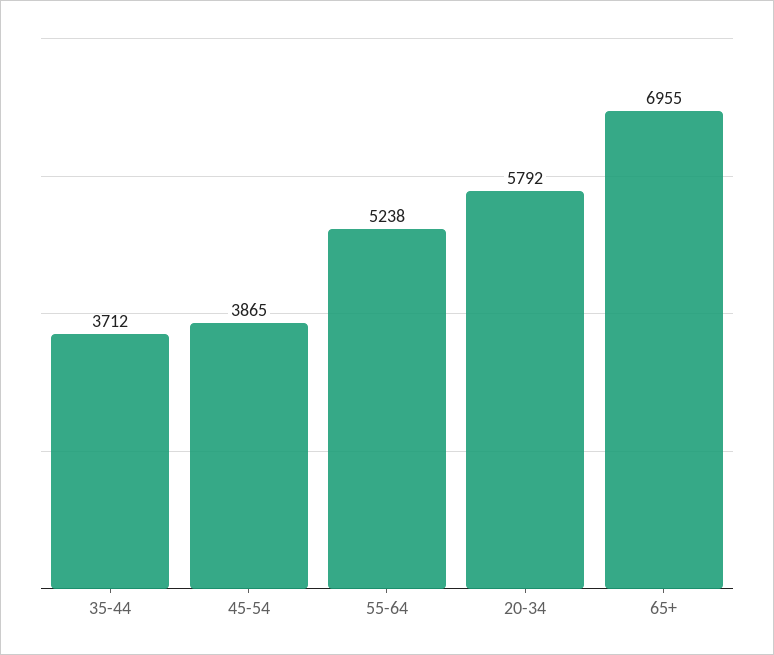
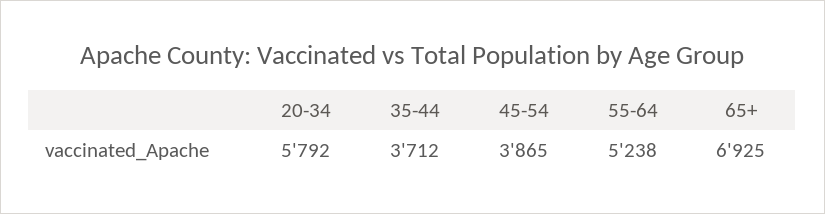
  {
    "35-44": 3712,
    "45-54": 3865,
    "55-64": 5238,
    "20-34": 5792,
-   "65+": 6955
+   "65+": 6925
  }

